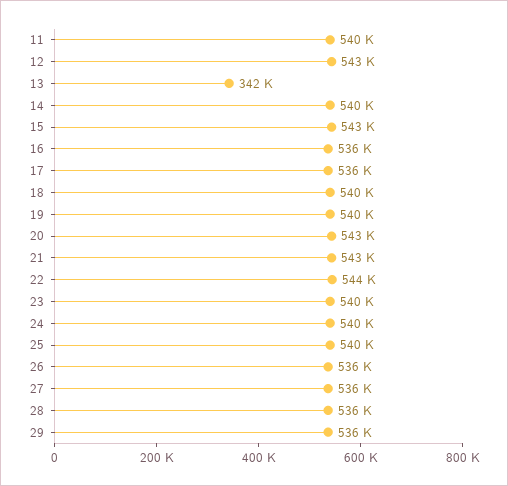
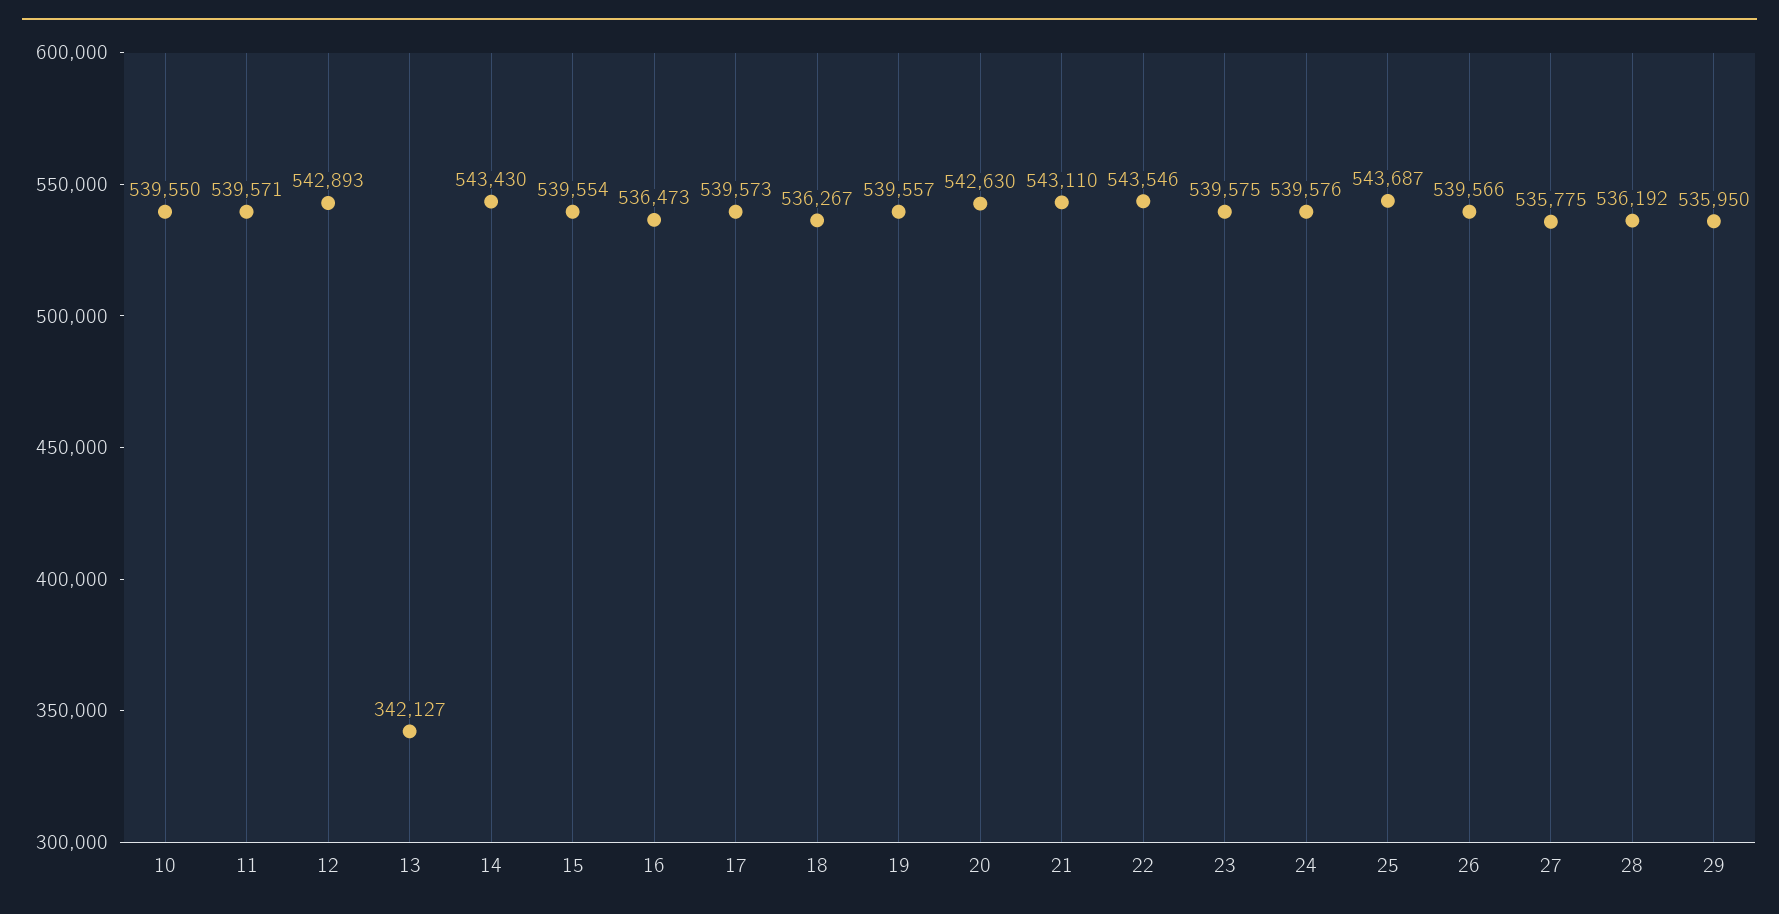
  {
    "11": 539571,
    "12": 542893,
    "13": 342127,
-   "14": 540000,
+   "14": 543430,
-   "15": 543000,
+   "15": 539554,
    "16": 536473,
-   "17": 536000,
+   "17": 539573,
-   "18": 540000,
+   "18": 536267,
    "19": 539557,
    "20": 542630,
    "21": 543110,
    "22": 543546,
    "23": 539575,
    "24": 539576,
-   "25": 540000,
+   "25": 543687,
-   "26": 536000,
+   "26": 539566,
    "27": 535775,
    "28": 536192,
-   "29": 535950
+   "29": 535950,
+   "10": 539550
  }

